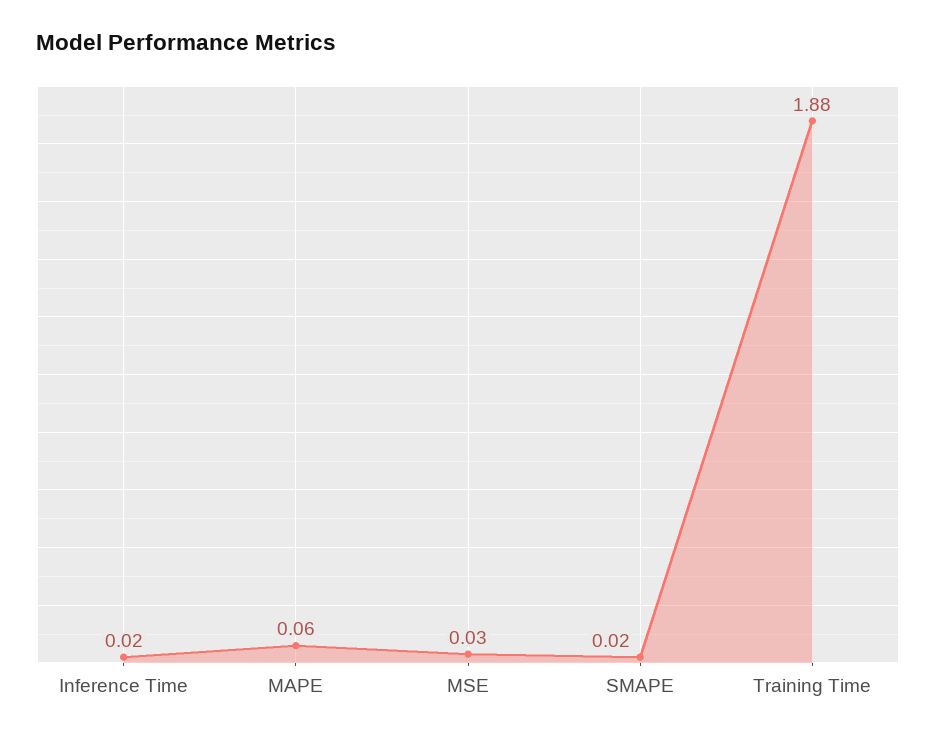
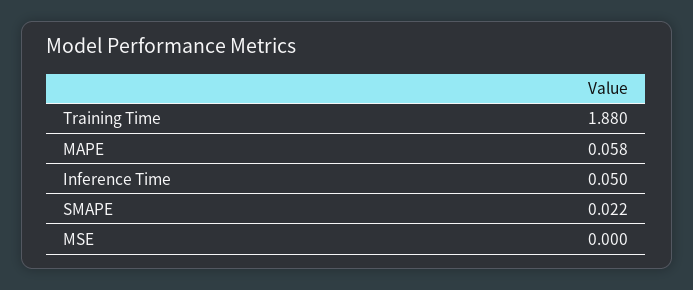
  {
-   "Inference Time": 0.02,
+   "Inference Time": 0.05,
    "MAPE": 0.058,
-   "MSE": 0.03,
+   "MSE": 0,
    "SMAPE": 0.022,
    "Training Time": 1.88
  }

